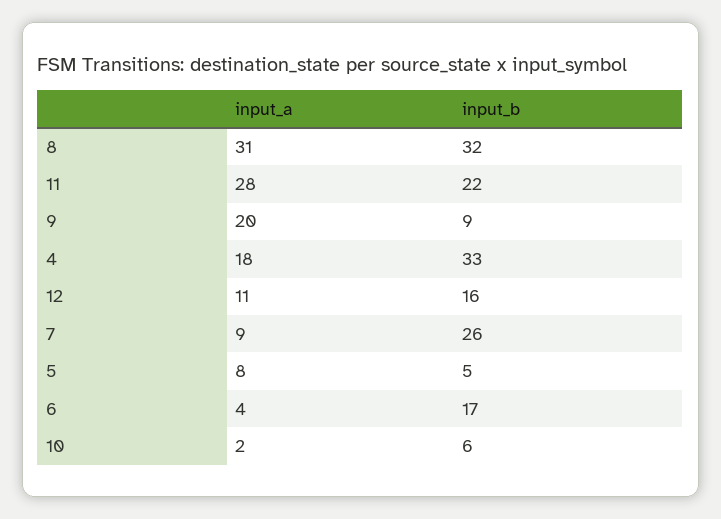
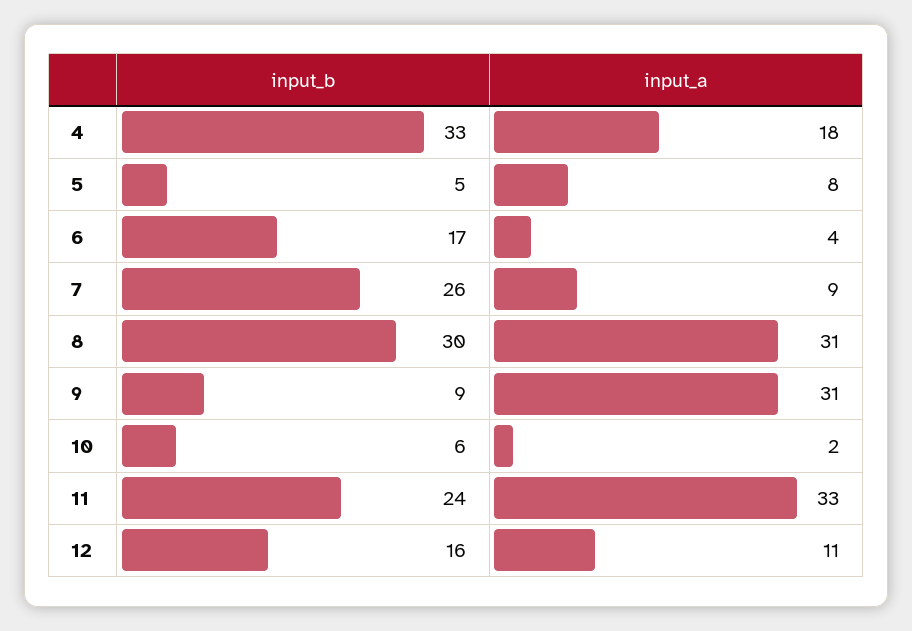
  {
    "input_a": {
      "8": 31,
-     "11": 28,
+     "11": 33,
-     "9": 20,
+     "9": 31,
      "4": 18,
      "12": 11,
      "7": 9,
      "5": 8,
      "6": 4,
      "10": 2
    },
    "input_b": {
-     "8": 32,
+     "8": 30,
-     "11": 22,
+     "11": 24,
      "9": 9,
      "4": 33,
      "12": 16,
      "7": 26,
      "5": 5,
      "6": 17,
      "10": 6
    }
  }

